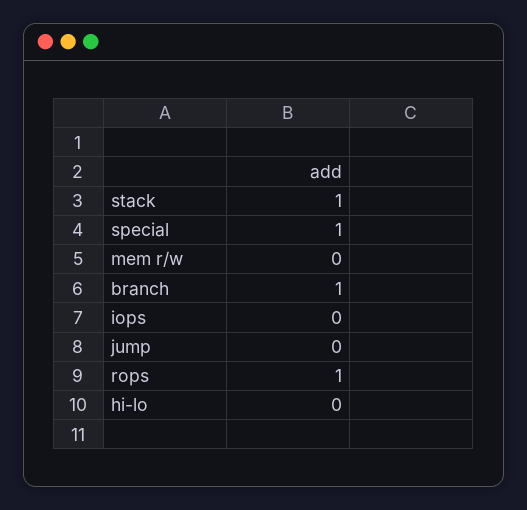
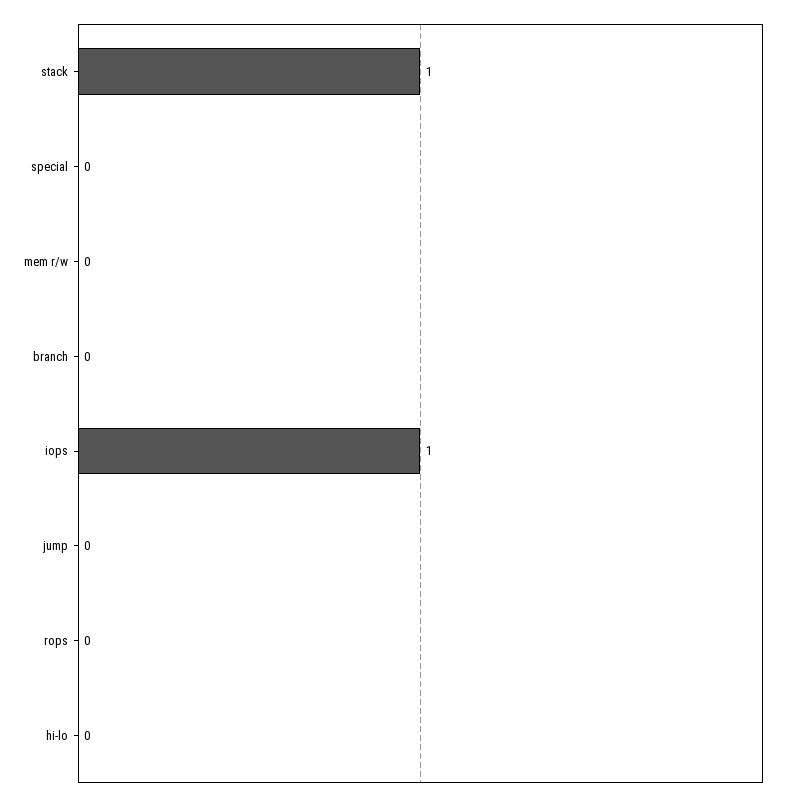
  {
    "stack": 1,
-   "special": 1,
+   "special": 0,
    "mem r/w": 0,
-   "branch": 1,
+   "branch": 0,
-   "iops": 0,
+   "iops": 1,
    "jump": 0,
-   "rops": 1,
+   "rops": 0,
    "hi-lo": 0
  }

